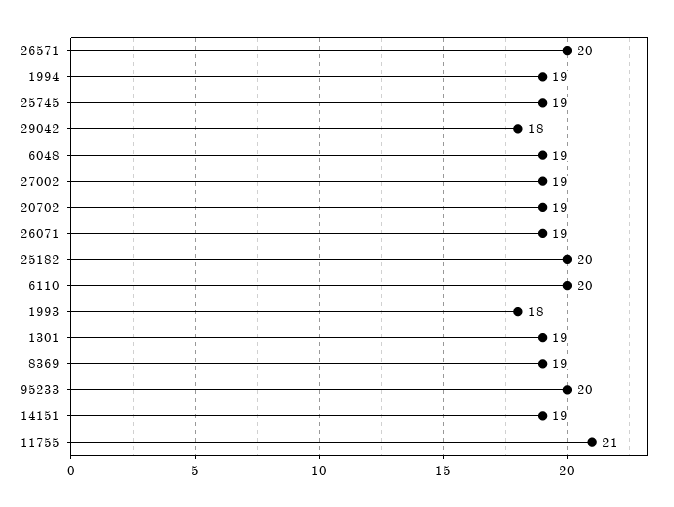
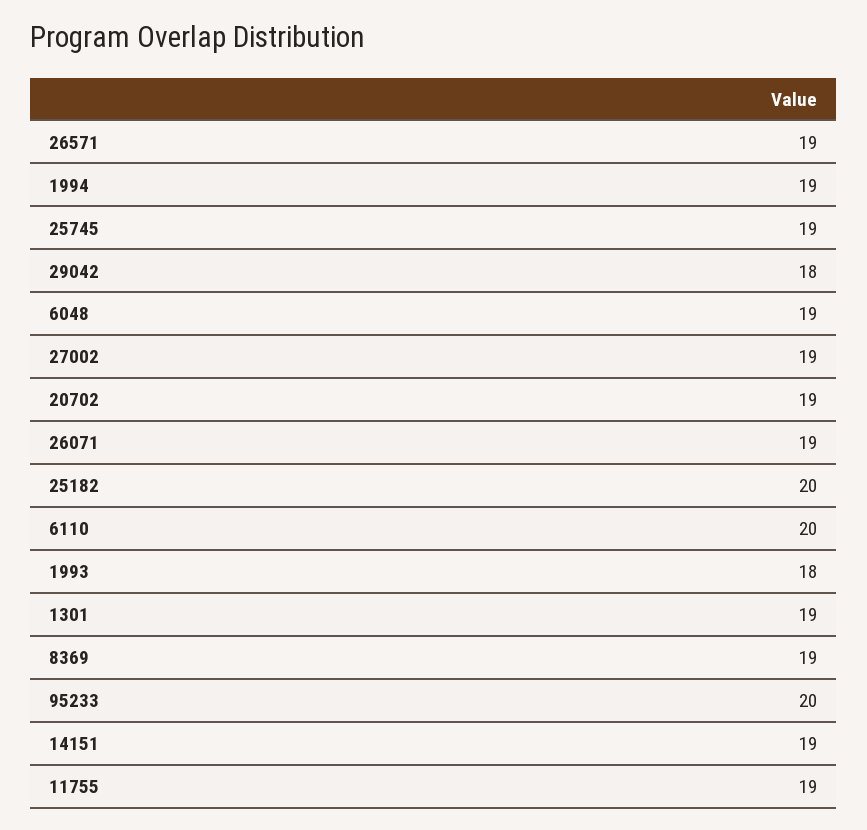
  {
-   "26571": 20,
+   "26571": 19,
    "1994": 19,
    "25745": 19,
    "29042": 18,
    "6048": 19,
    "27002": 19,
    "20702": 19,
    "26071": 19,
    "25182": 20,
    "6110": 20,
    "1993": 18,
    "1301": 19,
    "8369": 19,
    "95233": 20,
    "14151": 19,
-   "11755": 21
+   "11755": 19
  }

